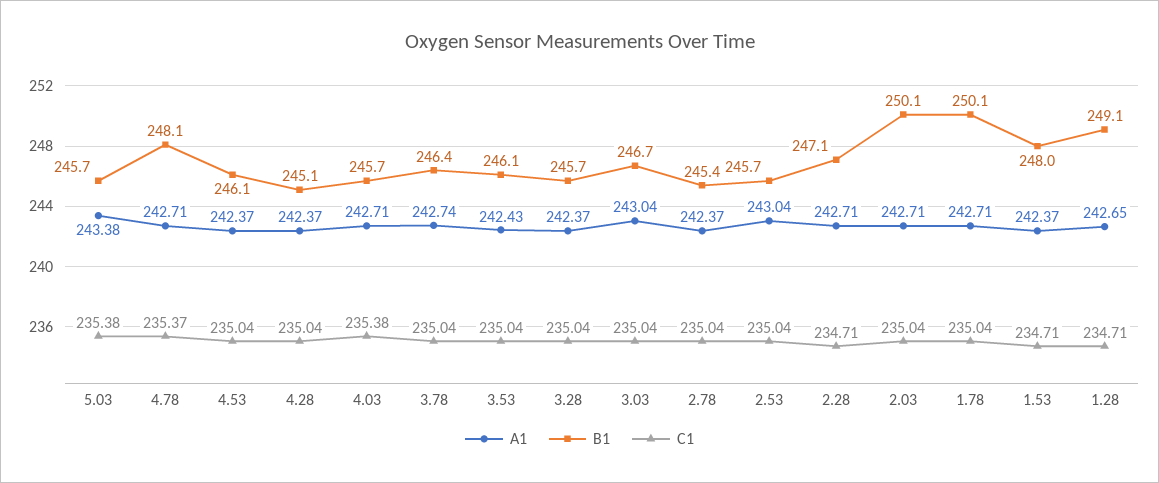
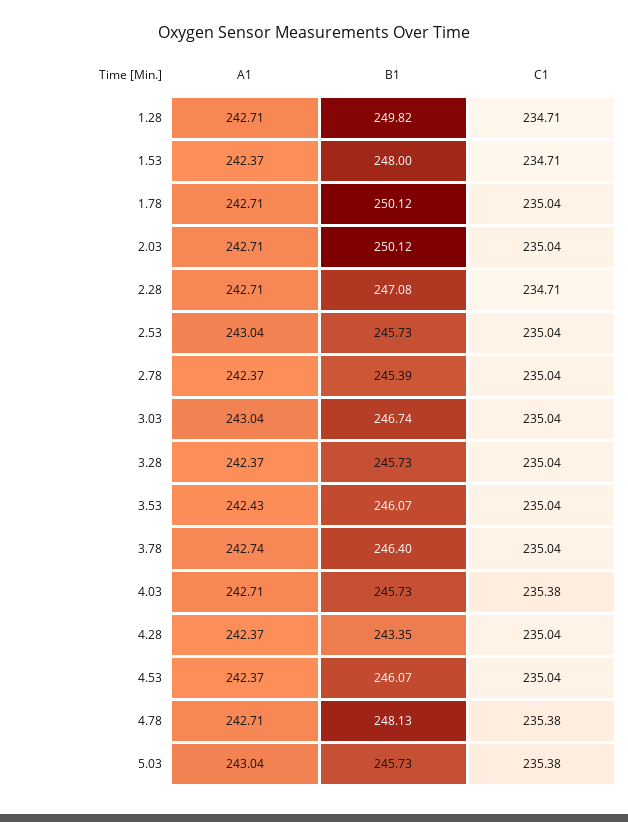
  {
    "A1": {
-     "5.03": 243.38,
+     "5.03": 243.04,
      "4.78": 242.71,
      "4.53": 242.37,
      "4.28": 242.37,
      "4.03": 242.71,
      "3.78": 242.74,
      "3.53": 242.43,
      "3.28": 242.37,
      "3.03": 243.04,
      "2.78": 242.37,
      "2.53": 243.04,
      "2.28": 242.71,
      "2.03": 242.71,
      "1.78": 242.71,
      "1.53": 242.37,
-     "1.28": 242.65
+     "1.28": 242.71
    },
    "B1": {
      "5.03": 245.73,
      "4.78": 248.13,
      "4.53": 246.07,
-     "4.28": 245.1,
+     "4.28": 243.35,
      "4.03": 245.73,
      "3.78": 246.4,
      "3.53": 246.07,
      "3.28": 245.73,
      "3.03": 246.74,
      "2.78": 245.39,
      "2.53": 245.73,
      "2.28": 247.08,
      "2.03": 250.12,
      "1.78": 250.12,
      "1.53": 248,
-     "1.28": 249.1
+     "1.28": 249.82
    },
    "C1": {
      "5.03": 235.38,
-     "4.78": 235.37,
+     "4.78": 235.38,
      "4.53": 235.04,
      "4.28": 235.04,
      "4.03": 235.38,
      "3.78": 235.04,
      "3.53": 235.04,
      "3.28": 235.04,
      "3.03": 235.04,
      "2.78": 235.04,
      "2.53": 235.04,
      "2.28": 234.71,
      "2.03": 235.04,
      "1.78": 235.04,
      "1.53": 234.71,
      "1.28": 234.71
    }
  }

